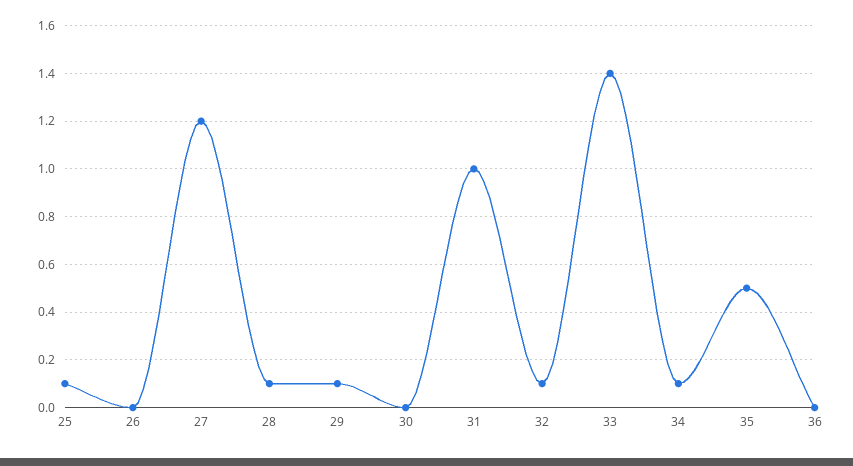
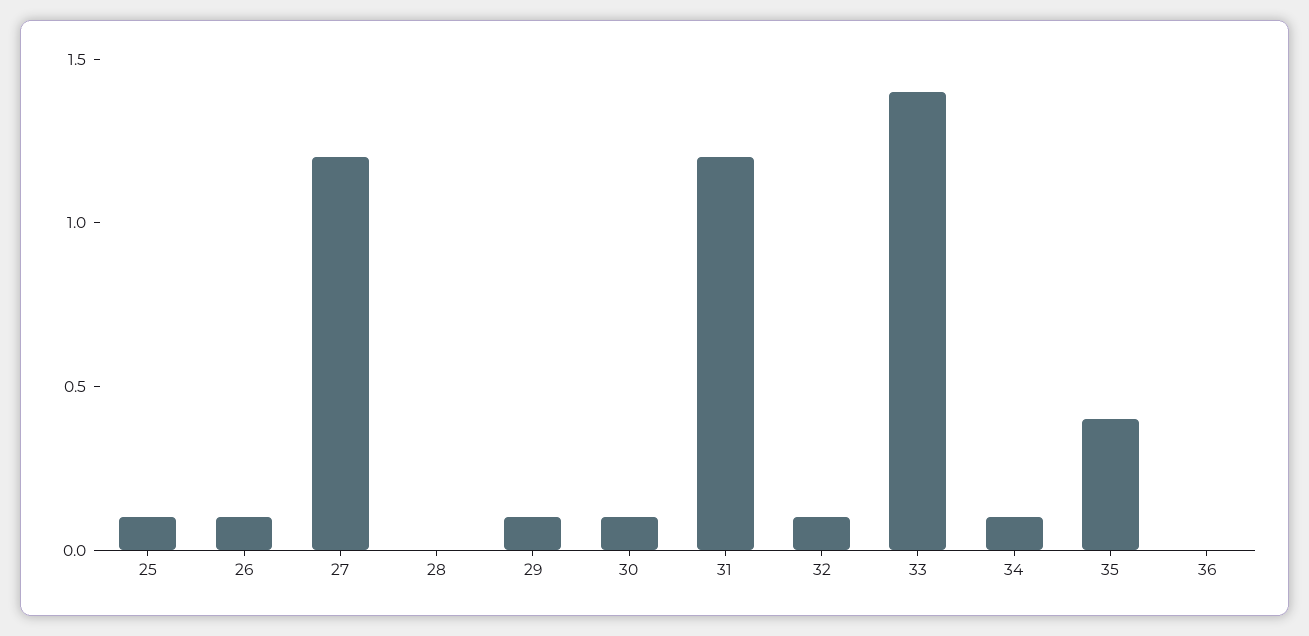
  {
    "25": 0.1,
-   "26": 0,
+   "26": 0.1,
    "27": 1.2,
-   "28": 0.1,
+   "28": 0,
    "29": 0.1,
-   "30": 0,
+   "30": 0.1,
-   "31": 1,
+   "31": 1.2,
    "32": 0.1,
    "33": 1.4,
    "34": 0.1,
-   "35": 0.5,
+   "35": 0.4,
    "36": 0
  }

